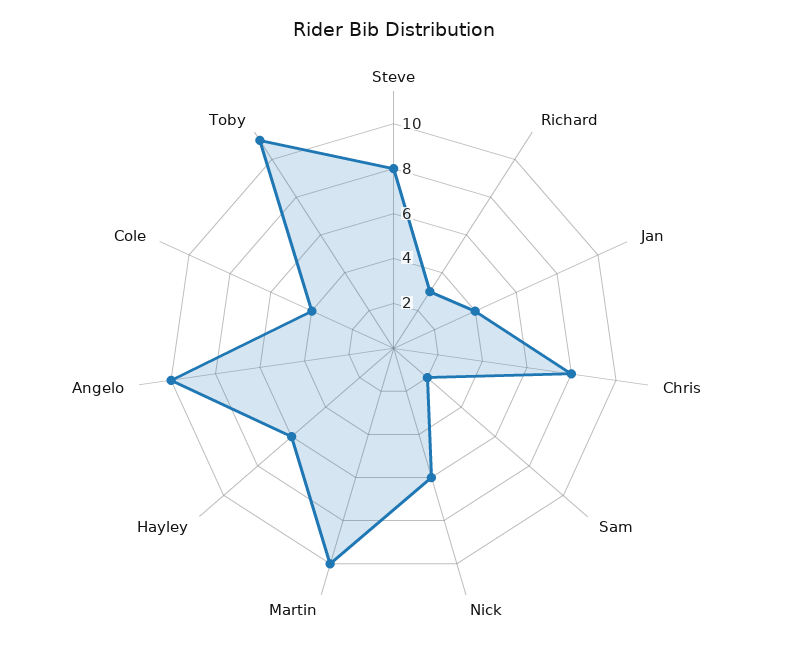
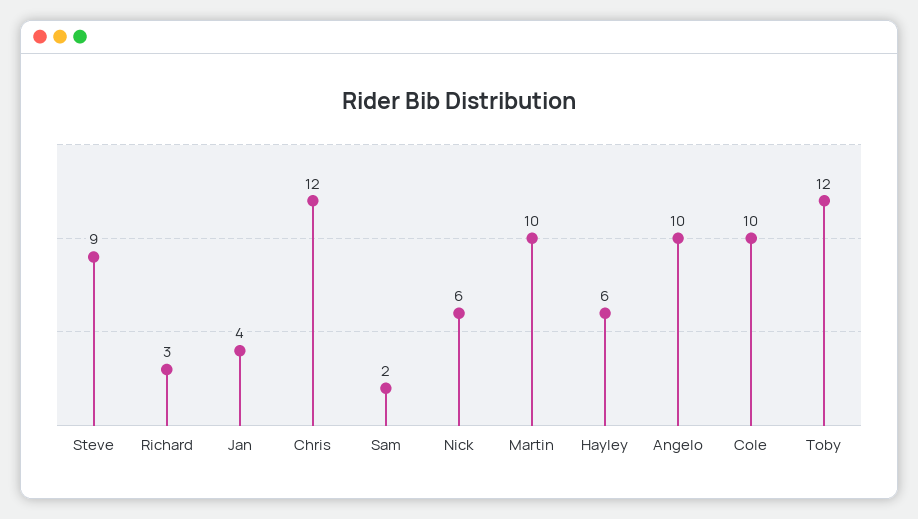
  {
-   "Steve": 8,
+   "Steve": 9,
    "Richard": 3,
    "Jan": 4,
-   "Chris": 8,
+   "Chris": 12,
    "Sam": 2,
    "Nick": 6,
    "Martin": 10,
    "Hayley": 6,
    "Angelo": 10,
-   "Cole": 4,
+   "Cole": 10,
-   "Toby": 11
+   "Toby": 12
  }

